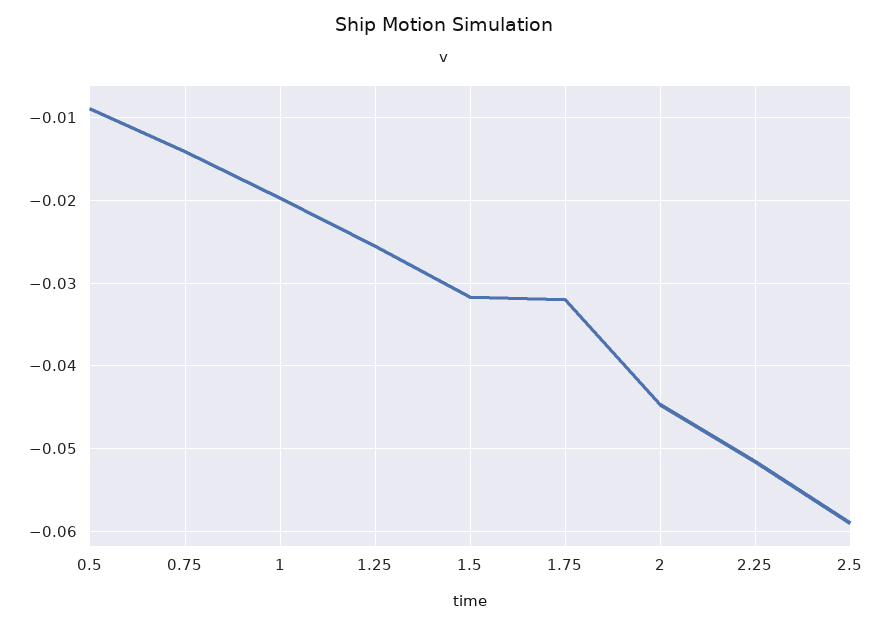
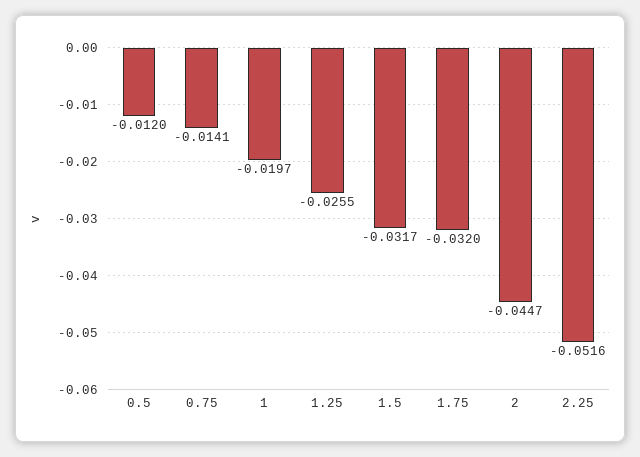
  {
-   "0.5": -0.009,
+   "0.5": -0.012,
    "0.75": -0.0141,
    "1": -0.0197,
    "1.25": -0.0255,
    "1.5": -0.0317,
    "1.75": -0.032,
    "2": -0.0447,
-   "2.25": -0.0516,
+   "2.25": -0.0516
-   "2.5": -0.059
  }

